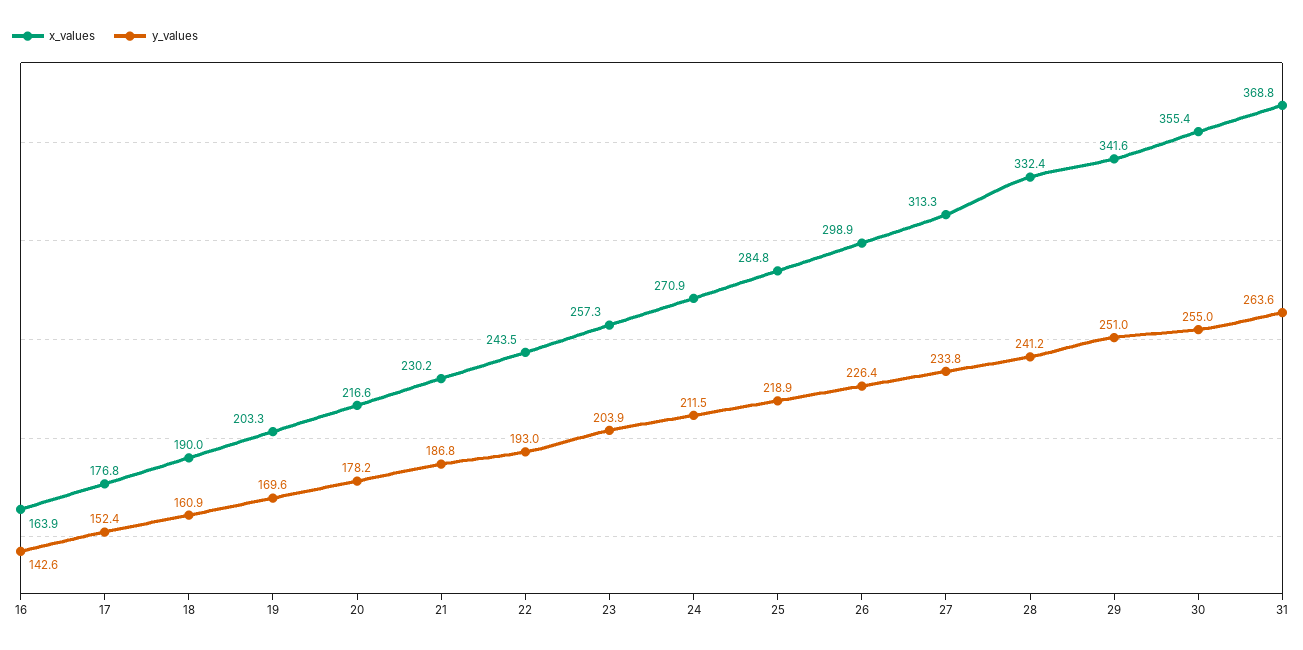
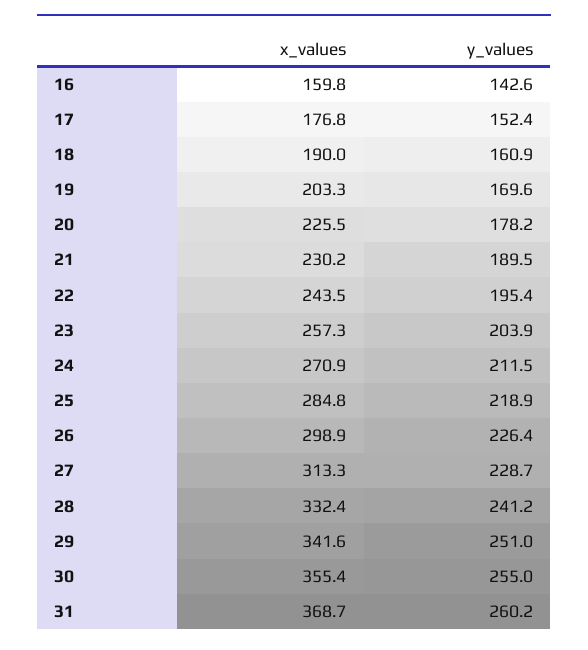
  {
    "x_values": {
-     "16": 163.9,
+     "16": 159.8,
      "17": 176.8,
      "18": 190,
      "19": 203.3,
-     "20": 216.6,
+     "20": 225.5,
      "21": 230.2,
      "22": 243.5,
      "23": 257.3,
      "24": 270.9,
      "25": 284.8,
      "26": 298.9,
      "27": 313.3,
      "28": 332.4,
      "29": 341.6,
      "30": 355.4,
-     "31": 368.8
+     "31": 368.7
    },
    "y_values": {
      "16": 142.6,
      "17": 152.4,
      "18": 160.9,
      "19": 169.6,
      "20": 178.2,
-     "21": 186.8,
+     "21": 189.5,
-     "22": 193,
+     "22": 195.4,
      "23": 203.9,
      "24": 211.5,
      "25": 218.9,
      "26": 226.4,
-     "27": 233.8,
+     "27": 228.7,
      "28": 241.2,
      "29": 251,
      "30": 255,
-     "31": 263.6
+     "31": 260.2
    }
  }

